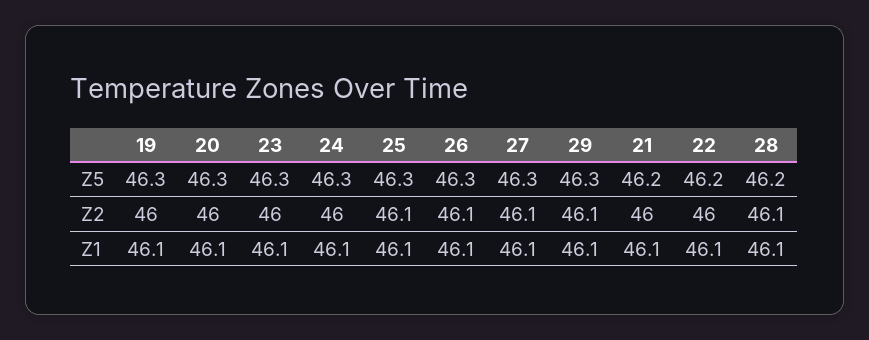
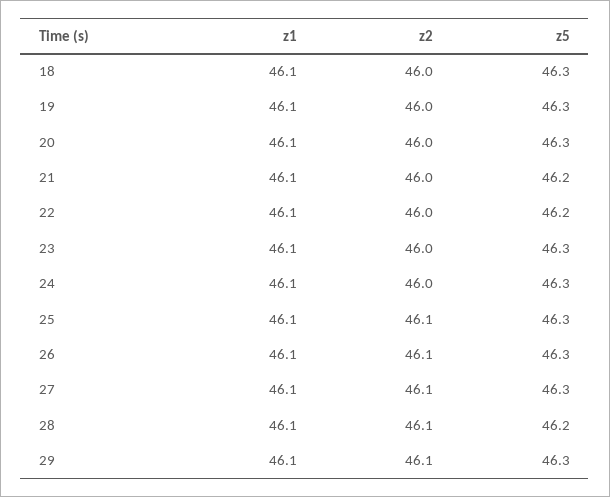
  {
    "19": {
      "Z5": 46.3,
      "Z2": 46,
      "Z1": 46.1
    },
    "20": {
      "Z5": 46.3,
      "Z2": 46,
      "Z1": 46.1
    },
    "23": {
      "Z5": 46.3,
      "Z2": 46,
      "Z1": 46.1
    },
    "24": {
      "Z5": 46.3,
      "Z2": 46,
      "Z1": 46.1
    },
    "25": {
      "Z5": 46.3,
      "Z2": 46.1,
      "Z1": 46.1
    },
    "26": {
      "Z5": 46.3,
      "Z2": 46.1,
      "Z1": 46.1
    },
    "27": {
      "Z5": 46.3,
      "Z2": 46.1,
      "Z1": 46.1
    },
    "29": {
      "Z5": 46.3,
      "Z2": 46.1,
      "Z1": 46.1
    },
    "21": {
      "Z5": 46.2,
      "Z2": 46,
      "Z1": 46.1
    },
    "22": {
      "Z5": 46.2,
      "Z2": 46,
      "Z1": 46.1
    },
    "28": {
      "Z5": 46.2,
      "Z2": 46.1,
      "Z1": 46.1
-   }
+   },
+   "18": {
+     "Z1": 46.1,
+     "Z2": 46,
+     "Z5": 46.3
+   }
  }

